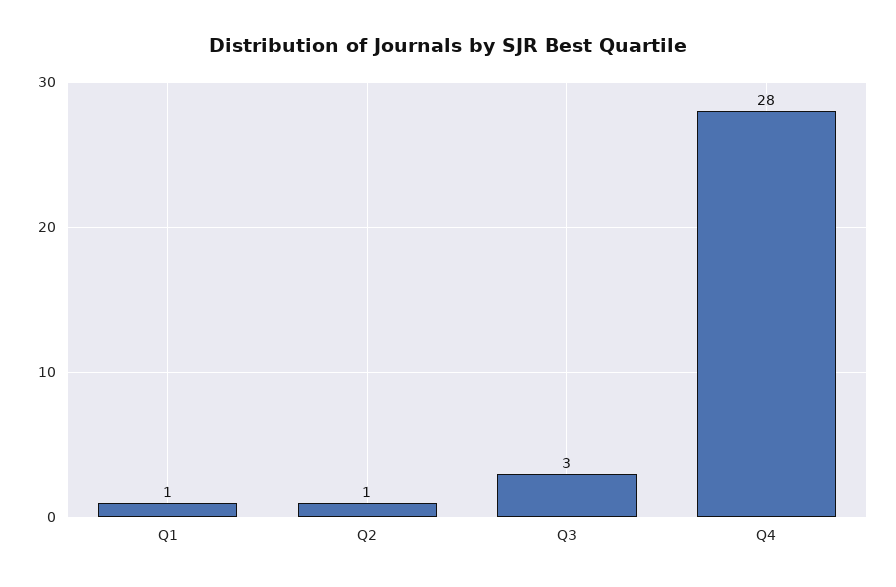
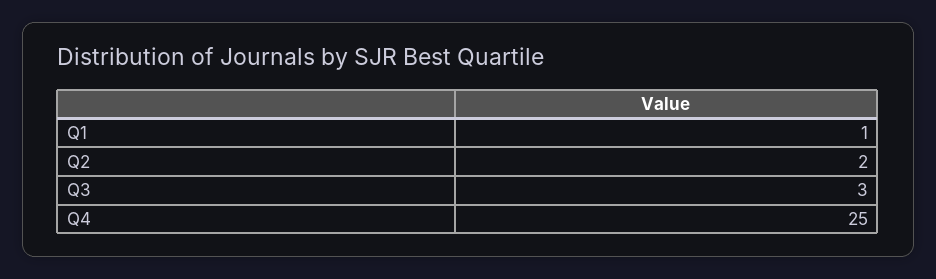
  {
    "Q1": 1,
-   "Q2": 1,
+   "Q2": 2,
    "Q3": 3,
-   "Q4": 28
+   "Q4": 25
  }

